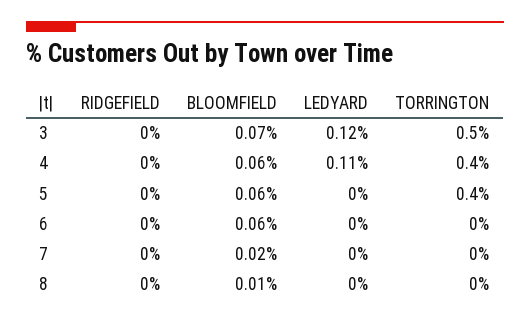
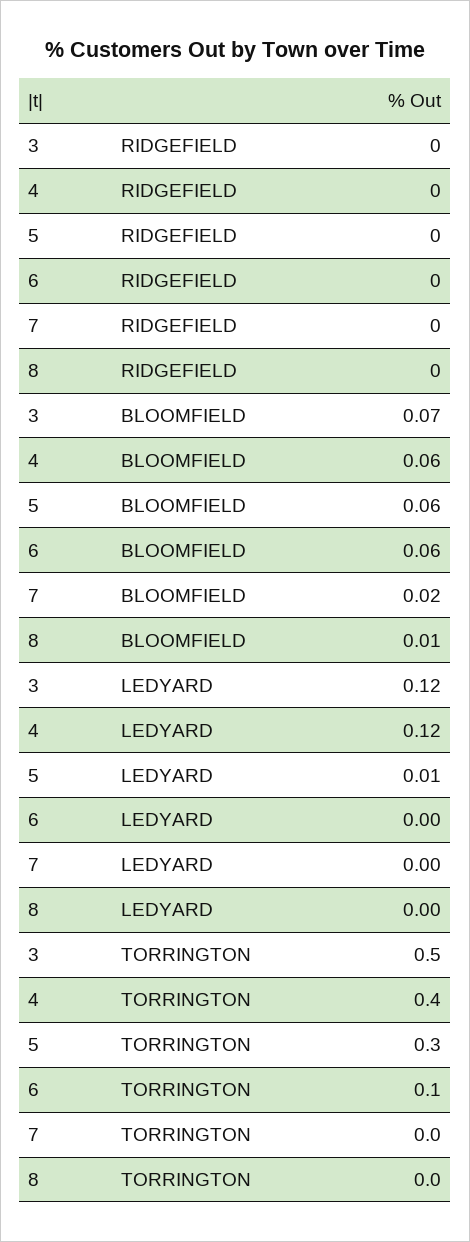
  {
    "RIDGEFIELD": {
      "3": 0,
      "4": 0,
      "5": 0,
      "6": 0,
      "7": 0,
      "8": 0
    },
    "BLOOMFIELD": {
      "3": 0.07,
      "4": 0.06,
      "5": 0.06,
      "6": 0.06,
      "7": 0.02,
      "8": 0.01
    },
    "LEDYARD": {
      "3": 0.12,
-     "4": 0.11,
+     "4": 0.12,
-     "5": 0,
+     "5": 0.01,
      "6": 0,
      "7": 0,
      "8": 0
    },
    "TORRINGTON": {
      "3": 0.5,
      "4": 0.4,
-     "5": 0.4,
+     "5": 0.3,
-     "6": 0,
+     "6": 0.1,
      "7": 0,
      "8": 0
    }
  }

